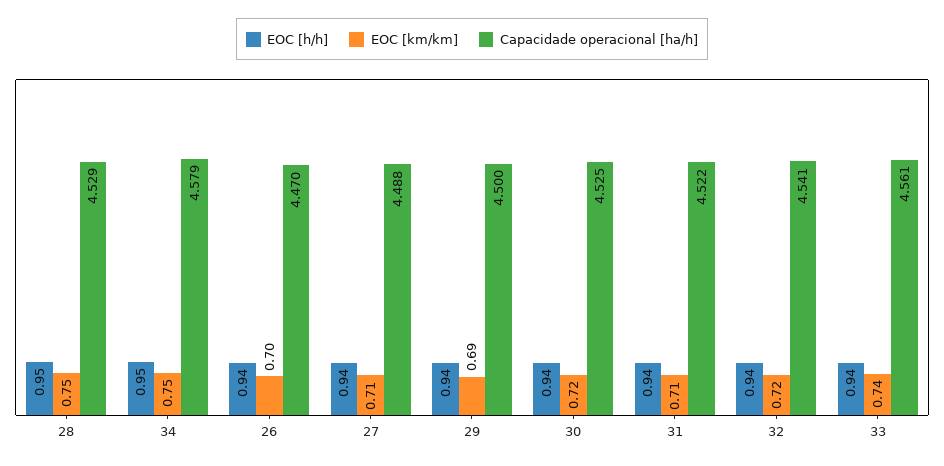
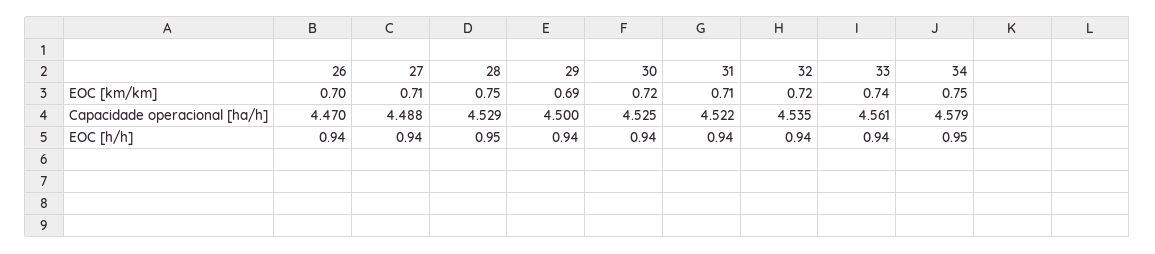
  {
    "EOC [h/h]": {
      "28": 0.95,
      "34": 0.95,
      "26": 0.94,
      "27": 0.94,
      "29": 0.94,
      "30": 0.94,
      "31": 0.94,
      "32": 0.94,
      "33": 0.94
    },
    "EOC [km/km]": {
      "28": 0.75,
      "34": 0.75,
      "26": 0.7,
      "27": 0.71,
      "29": 0.69,
      "30": 0.72,
      "31": 0.71,
      "32": 0.72,
      "33": 0.74
    },
    "Capacidade operacional [ha/h]": {
      "28": 4.529,
      "34": 4.579,
      "26": 4.47,
      "27": 4.488,
      "29": 4.5,
      "30": 4.525,
      "31": 4.522,
-     "32": 4.541,
+     "32": 4.535,
      "33": 4.561
    }
  }

